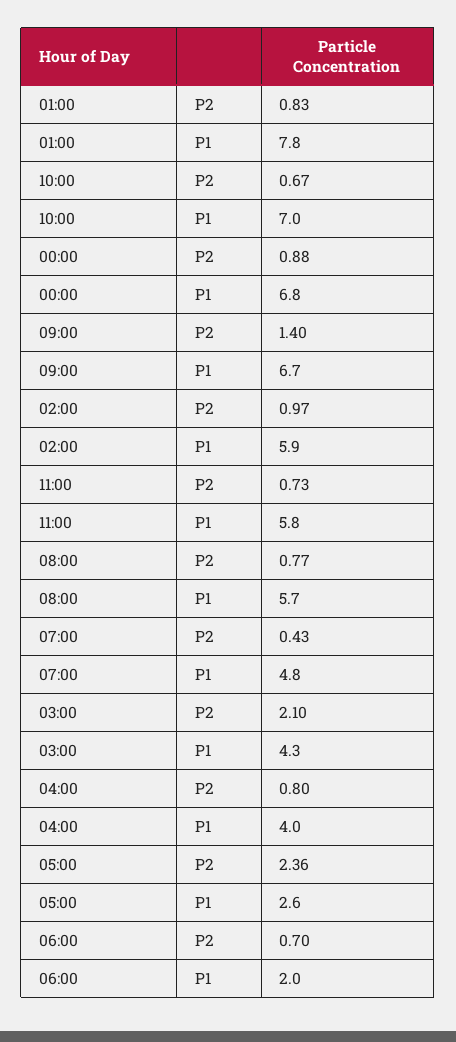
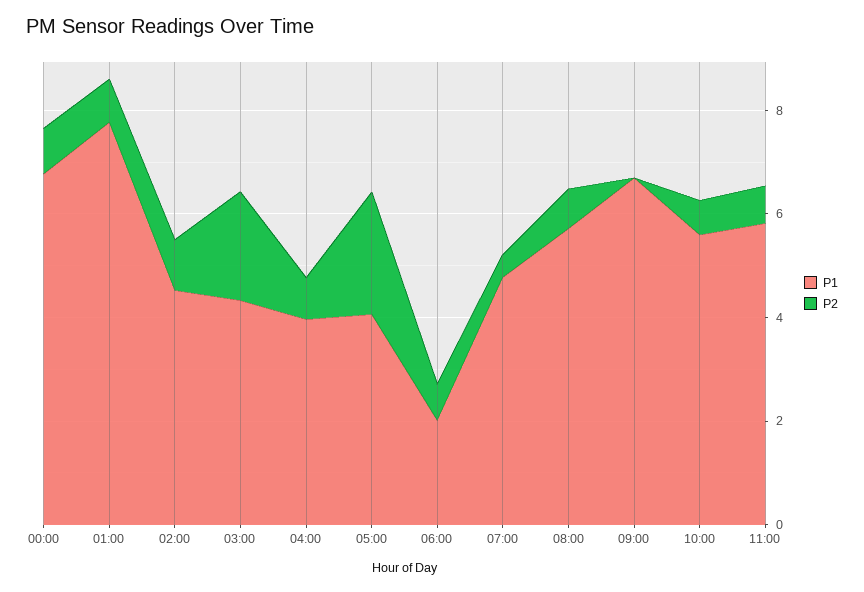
  {
    "P2": {
      "01:00": 0.83,
      "10:00": 0.67,
      "00:00": 0.88,
-     "09:00": 1.4,
+     "09:00": 0,
      "02:00": 0.97,
      "11:00": 0.73,
      "08:00": 0.77,
      "07:00": 0.43,
      "03:00": 2.1,
      "04:00": 0.8,
      "05:00": 2.36,
      "06:00": 0.7
    },
    "P1": {
      "01:00": 7.8,
-     "10:00": 7,
+     "10:00": 5.5,
      "00:00": 6.8,
      "09:00": 6.7,
-     "02:00": 5.9,
+     "02:00": 4.5,
      "11:00": 5.8,
      "08:00": 5.7,
      "07:00": 4.8,
      "03:00": 4.3,
      "04:00": 4,
-     "05:00": 2.6,
+     "05:00": 4,
      "06:00": 2
    }
  }

